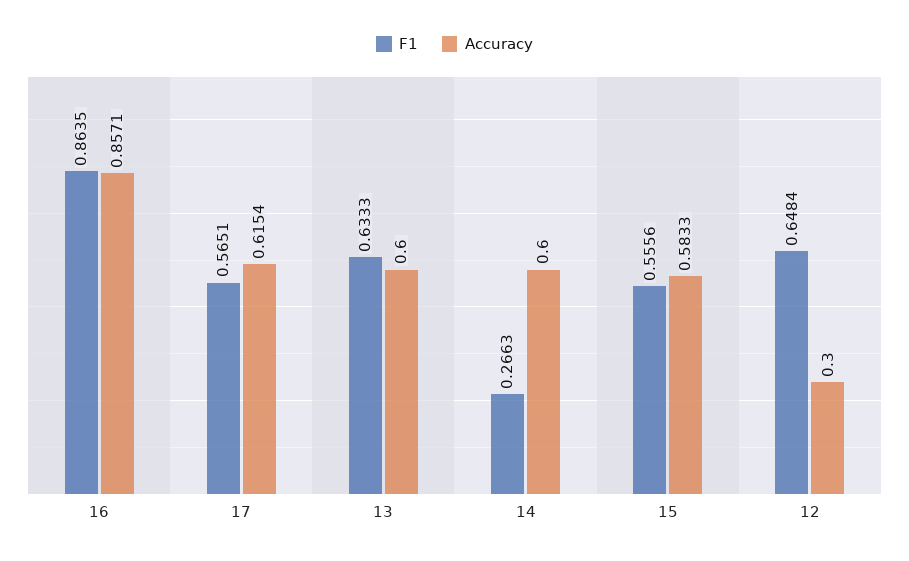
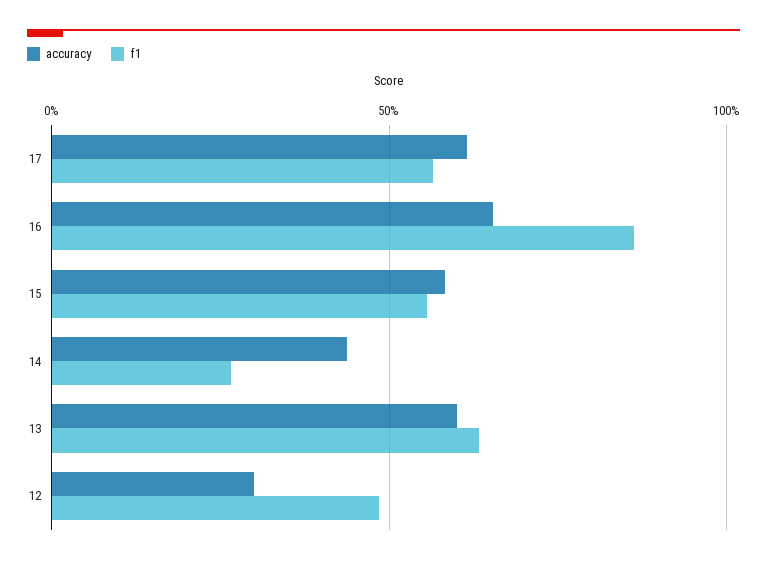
  {
    "F1": {
      "16": 0.8635,
      "17": 0.5651,
      "13": 0.6333,
      "14": 0.2663,
      "15": 0.5556,
-     "12": 0.6484
+     "12": 0.5
    },
    "Accuracy": {
-     "16": 0.8571,
+     "16": 0.65,
      "17": 0.6154,
      "13": 0.6,
-     "14": 0.6,
+     "14": 0.45,
      "15": 0.5833,
      "12": 0.3
    }
  }

